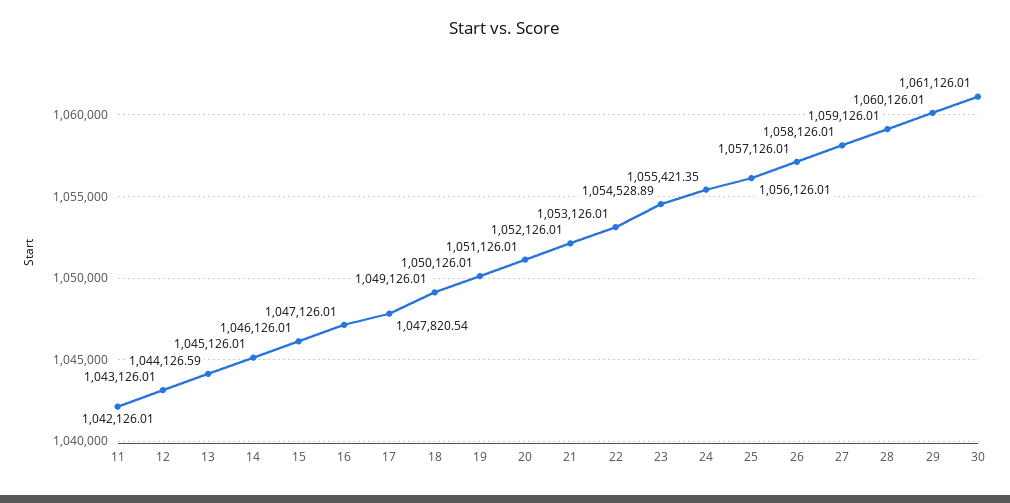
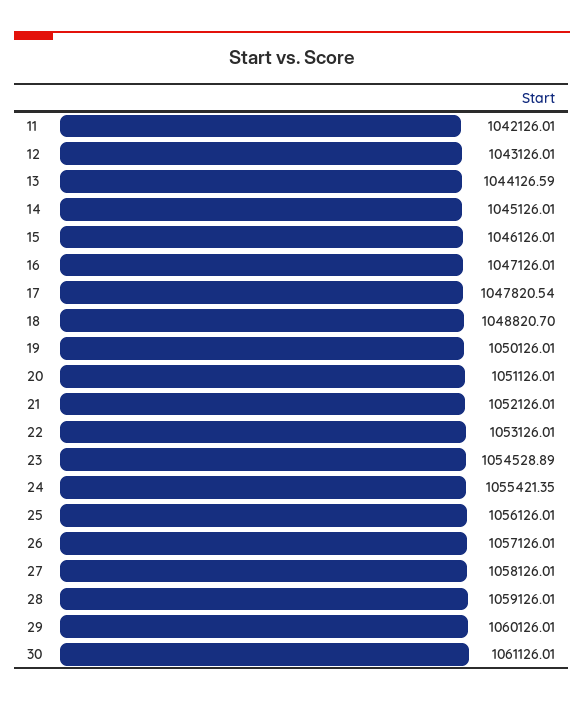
  {
    "11": 1042126.01,
    "12": 1043126.01,
    "13": 1044126.59,
    "14": 1045126.01,
    "15": 1046126.01,
    "16": 1047126.01,
    "17": 1047820.54,
-   "18": 1049126.01,
+   "18": 1048820.7,
    "19": 1050126.01,
    "20": 1051126.01,
    "21": 1052126.01,
    "22": 1053126.01,
    "23": 1054528.89,
    "24": 1055421.35,
    "25": 1056126.01,
    "26": 1057126.01,
    "27": 1058126.01,
    "28": 1059126.01,
    "29": 1060126.01,
    "30": 1061126.01
  }

